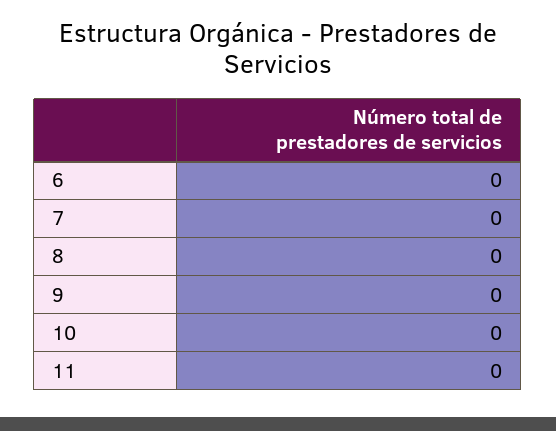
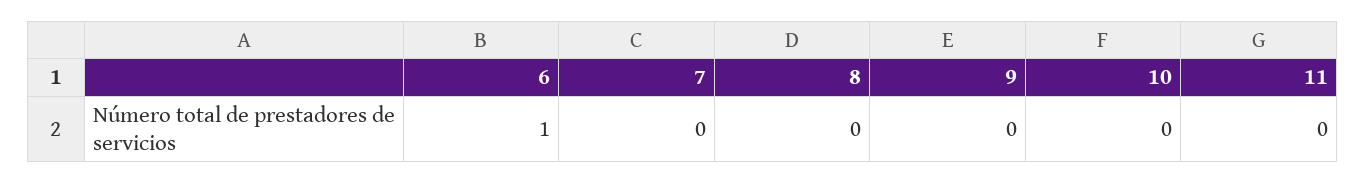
  {
-   "6": 0,
+   "6": 1,
    "7": 0,
    "8": 0,
    "9": 0,
    "10": 0,
    "11": 0
  }

